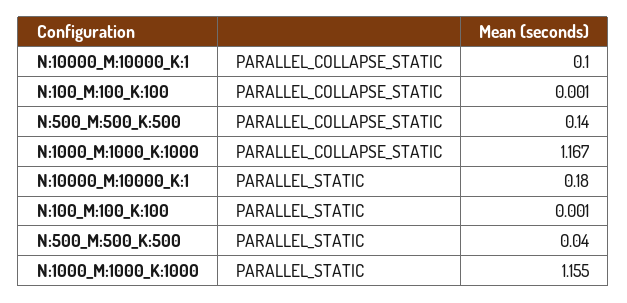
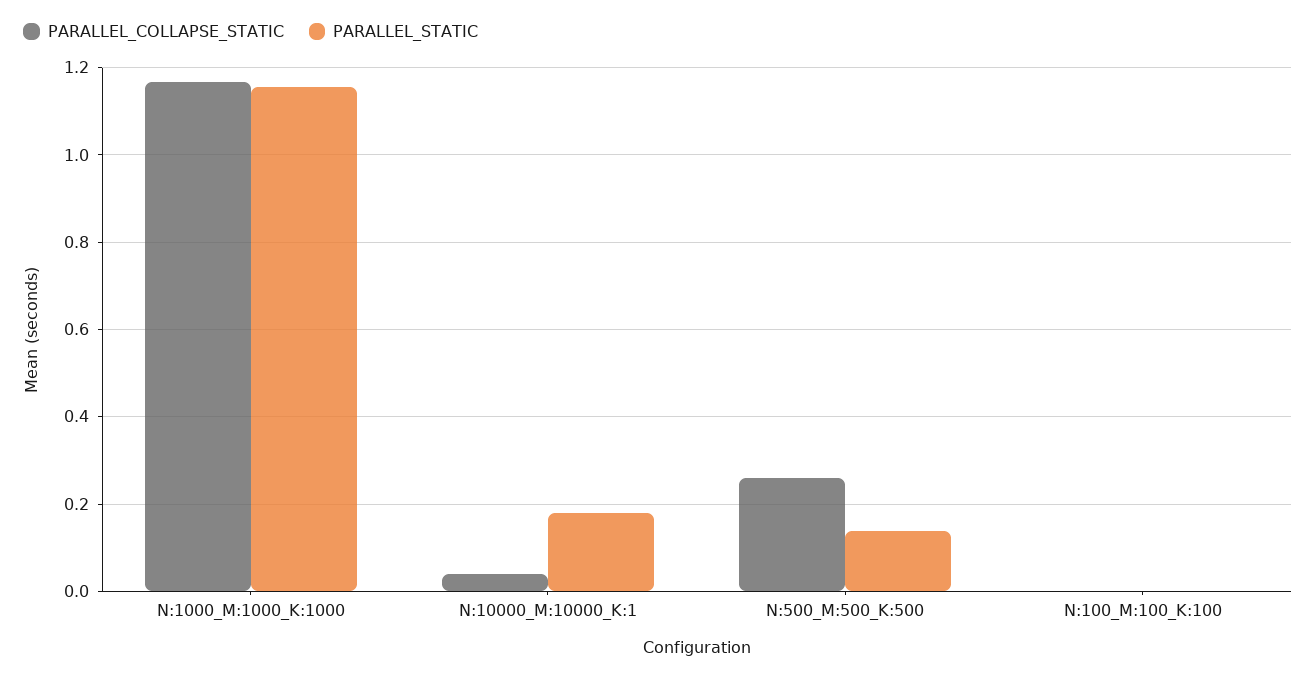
  {
    "PARALLEL_COLLAPSE_STATIC": {
-     "N:10000_M:10000_K:1": 0.1,
+     "N:10000_M:10000_K:1": 0.04,
      "N:100_M:100_K:100": 0.001,
-     "N:500_M:500_K:500": 0.14,
+     "N:500_M:500_K:500": 0.26,
      "N:1000_M:1000_K:1000": 1.167
    },
    "PARALLEL_STATIC": {
      "N:10000_M:10000_K:1": 0.18,
      "N:100_M:100_K:100": 0.001,
-     "N:500_M:500_K:500": 0.04,
+     "N:500_M:500_K:500": 0.14,
      "N:1000_M:1000_K:1000": 1.155
    }
  }

